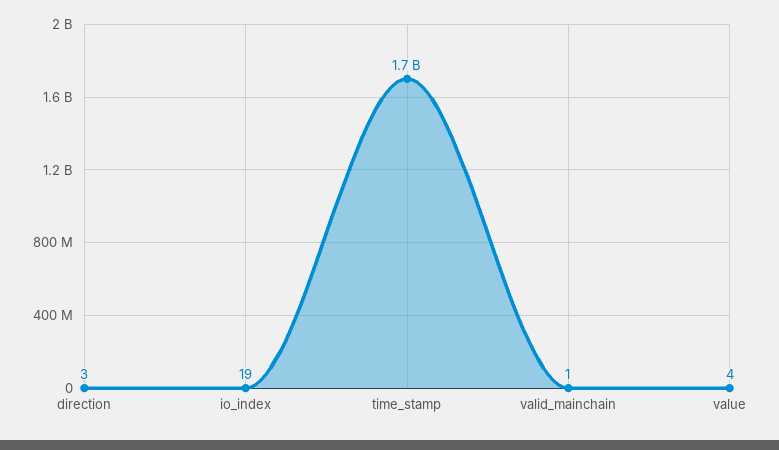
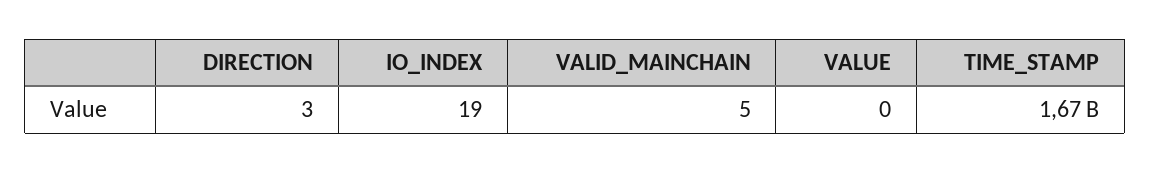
  {
    "direction": 3,
    "io_index": 19,
    "time_stamp": 1670000000,
-   "valid_mainchain": 1,
+   "valid_mainchain": 5,
-   "value": 4
+   "value": 0
  }

